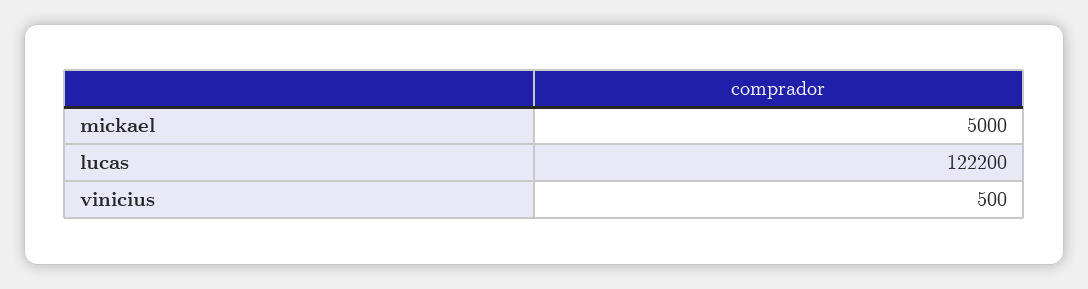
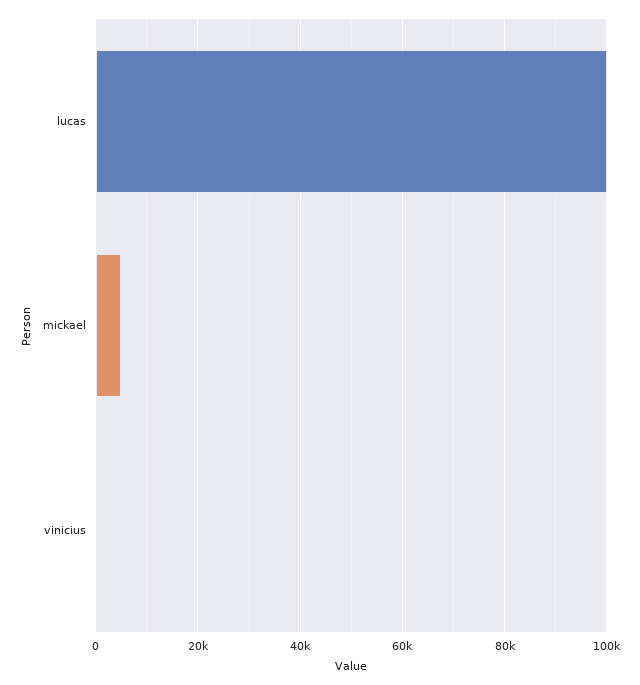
  {
    "mickael": 5000,
-   "lucas": 122200,
+   "lucas": 100000,
    "vinicius": 500
  }

